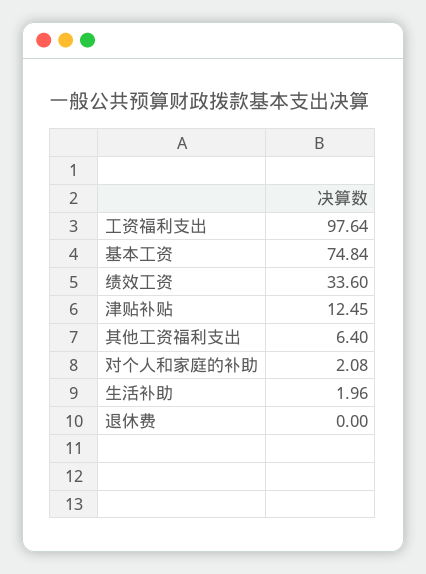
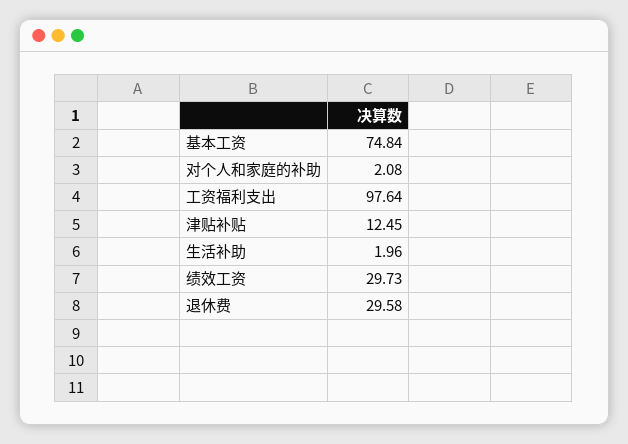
  {
    "工资福利支出": 97.64,
    "基本工资": 74.84,
-   "绩效工资": 33.6,
+   "绩效工资": 29.73,
    "津贴补贴": 12.45,
-   "其他工资福利支出": 6.4,
    "对个人和家庭的补助": 2.08,
    "生活补助": 1.96,
-   "退休费": 0
+   "退休费": 29.58
  }

